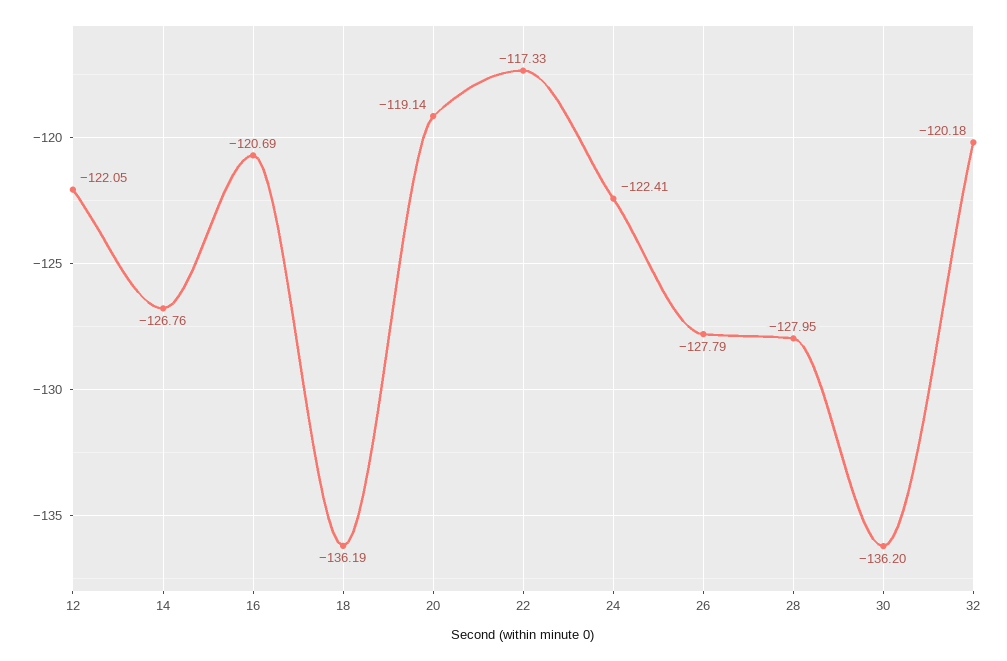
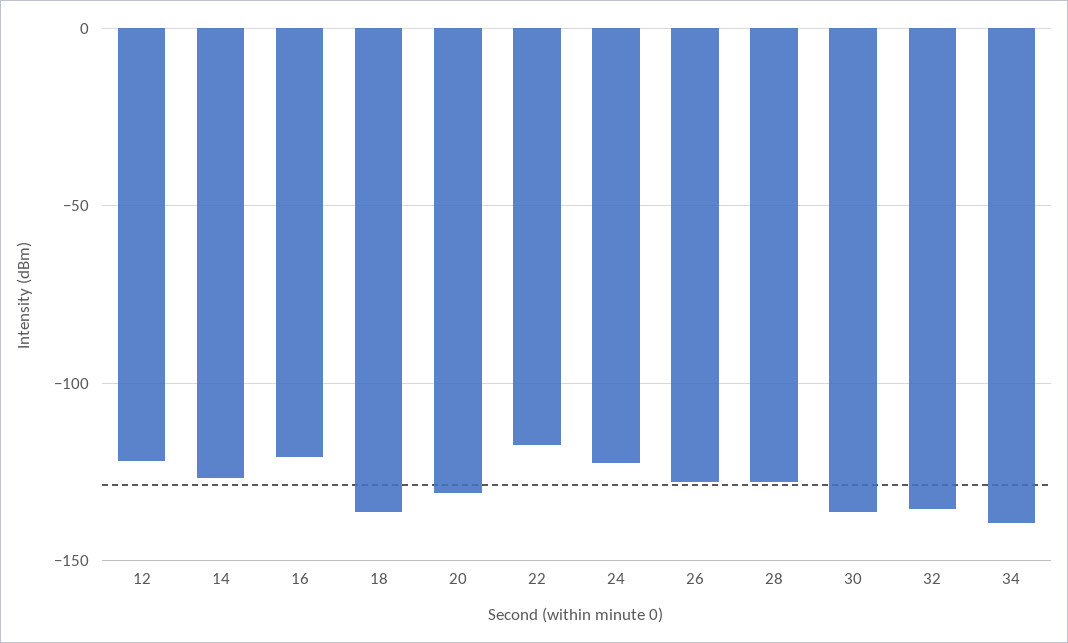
  {
    "12": -122.05,
    "14": -126.76,
    "16": -120.69,
    "18": -136.19,
-   "20": -119.14,
+   "20": -130,
    "22": -117.33,
    "24": -122.41,
    "26": -127.79,
    "28": -127.95,
    "30": -136.2,
-   "32": -120.18
+   "32": -135,
+   "34": -140
  }

